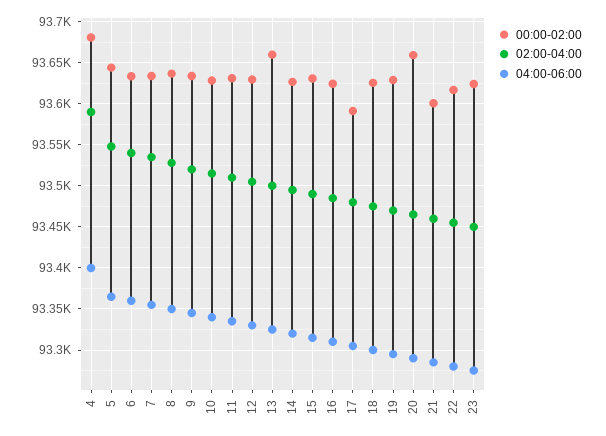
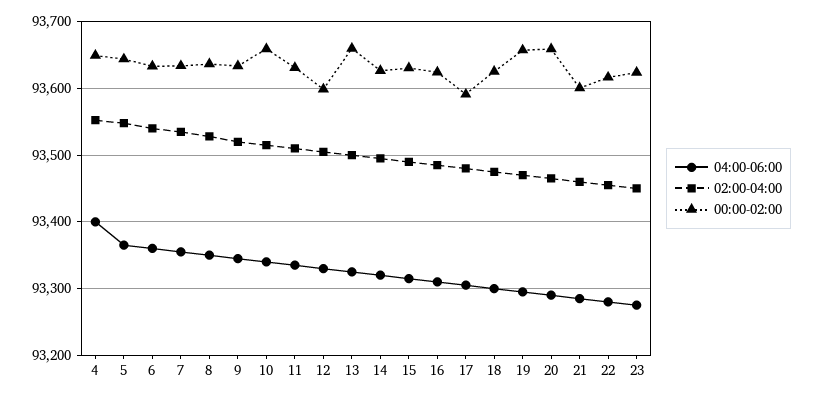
  {
    "00:00-02:00": {
-     "4": 93680,
+     "4": 93650,
      "5": 93640,
      "6": 93630,
      "7": 93630,
      "8": 93640,
      "9": 93630,
-     "10": 93630,
+     "10": 93660,
      "11": 93630,
-     "12": 93630,
+     "12": 93600,
      "13": 93660,
      "14": 93630,
      "15": 93630,
      "16": 93620,
      "17": 93590,
      "18": 93630,
-     "19": 93630,
+     "19": 93660,
      "20": 93660,
      "21": 93600,
      "22": 93620,
      "23": 93620
    },
    "02:00-04:00": {
-     "4": 93590,
+     "4": 93550,
      "5": 93550,
      "6": 93540,
      "7": 93540,
      "8": 93530,
      "9": 93520,
      "10": 93520,
      "11": 93510,
      "12": 93510,
      "13": 93500,
      "14": 93500,
      "15": 93490,
      "16": 93490,
      "17": 93480,
      "18": 93480,
      "19": 93470,
      "20": 93470,
      "21": 93460,
      "22": 93460,
      "23": 93450
    },
    "04:00-06:00": {
      "4": 93400,
      "5": 93370,
      "6": 93360,
      "7": 93360,
      "8": 93350,
      "9": 93350,
      "10": 93340,
      "11": 93340,
      "12": 93330,
      "13": 93330,
      "14": 93320,
      "15": 93320,
      "16": 93310,
      "17": 93310,
      "18": 93300,
      "19": 93300,
      "20": 93290,
      "21": 93290,
      "22": 93280,
      "23": 93280
    }
  }

